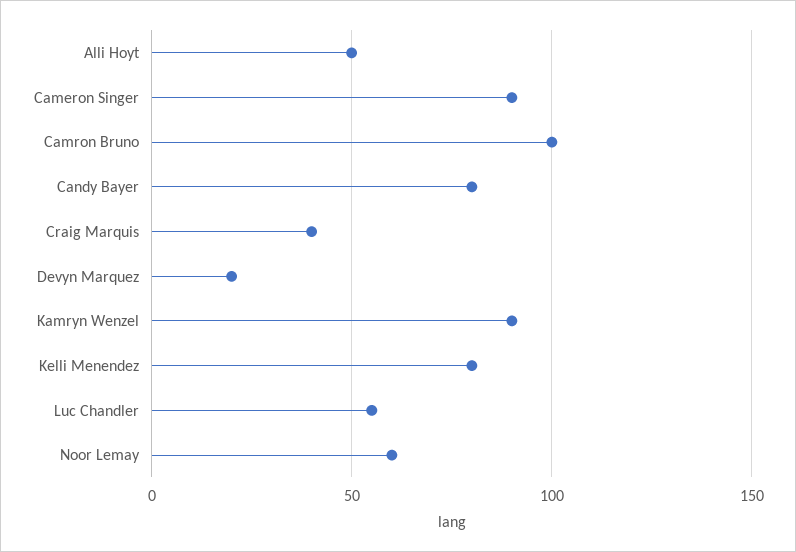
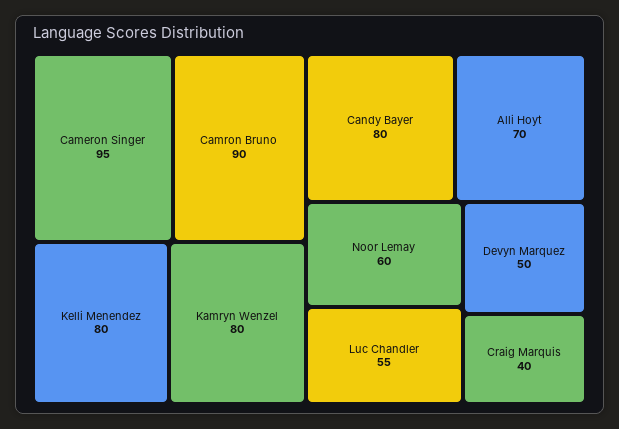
  {
-   "Alli Hoyt": 50,
+   "Alli Hoyt": 70,
-   "Cameron Singer": 90,
+   "Cameron Singer": 95,
-   "Camron Bruno": 100,
+   "Camron Bruno": 90,
    "Candy Bayer": 80,
    "Craig Marquis": 40,
-   "Devyn Marquez": 20,
+   "Devyn Marquez": 50,
-   "Kamryn Wenzel": 90,
+   "Kamryn Wenzel": 80,
    "Kelli Menendez": 80,
    "Luc Chandler": 55,
    "Noor Lemay": 60
  }

